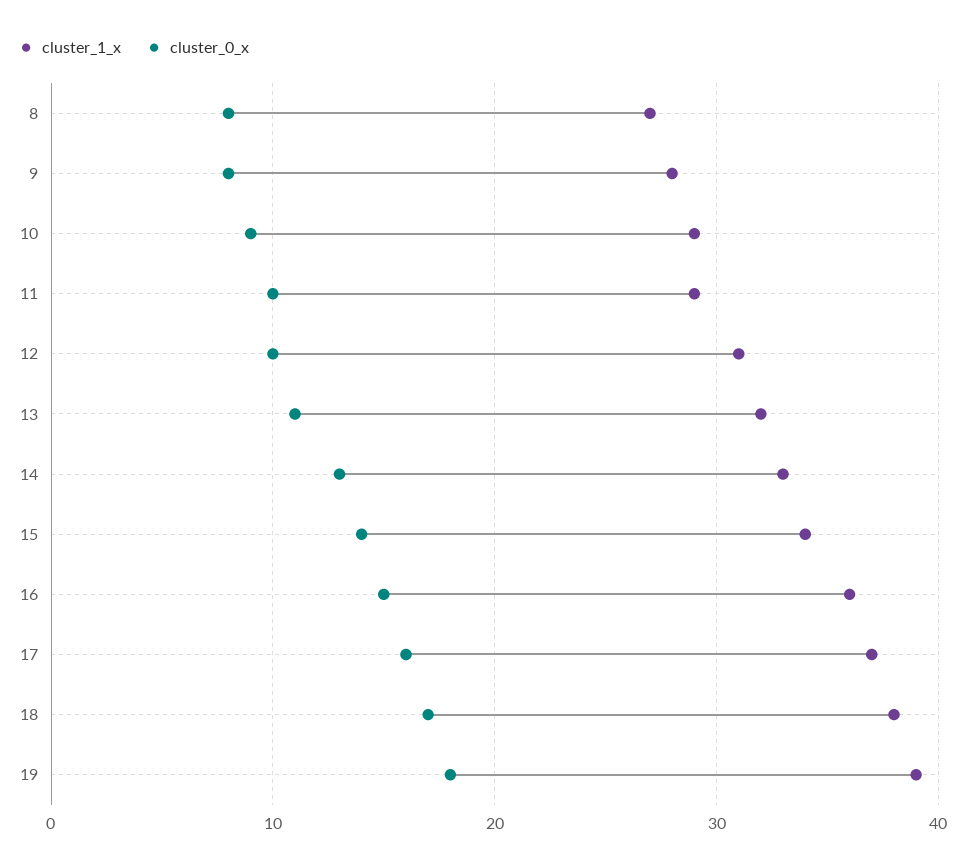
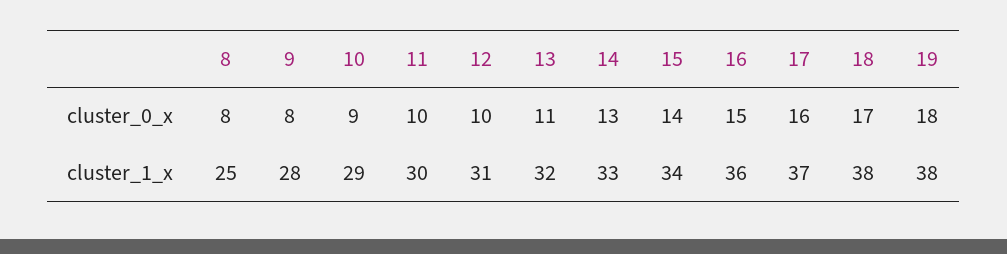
  {
    "cluster_1_x": {
-     "8": 27,
+     "8": 25,
      "9": 28,
      "10": 29,
-     "11": 29,
+     "11": 30,
      "12": 31,
      "13": 32,
      "14": 33,
      "15": 34,
      "16": 36,
      "17": 37,
      "18": 38,
-     "19": 39
+     "19": 38
    },
    "cluster_0_x": {
      "8": 8,
      "9": 8,
      "10": 9,
      "11": 10,
      "12": 10,
      "13": 11,
      "14": 13,
      "15": 14,
      "16": 15,
      "17": 16,
      "18": 17,
      "19": 18
    }
  }

